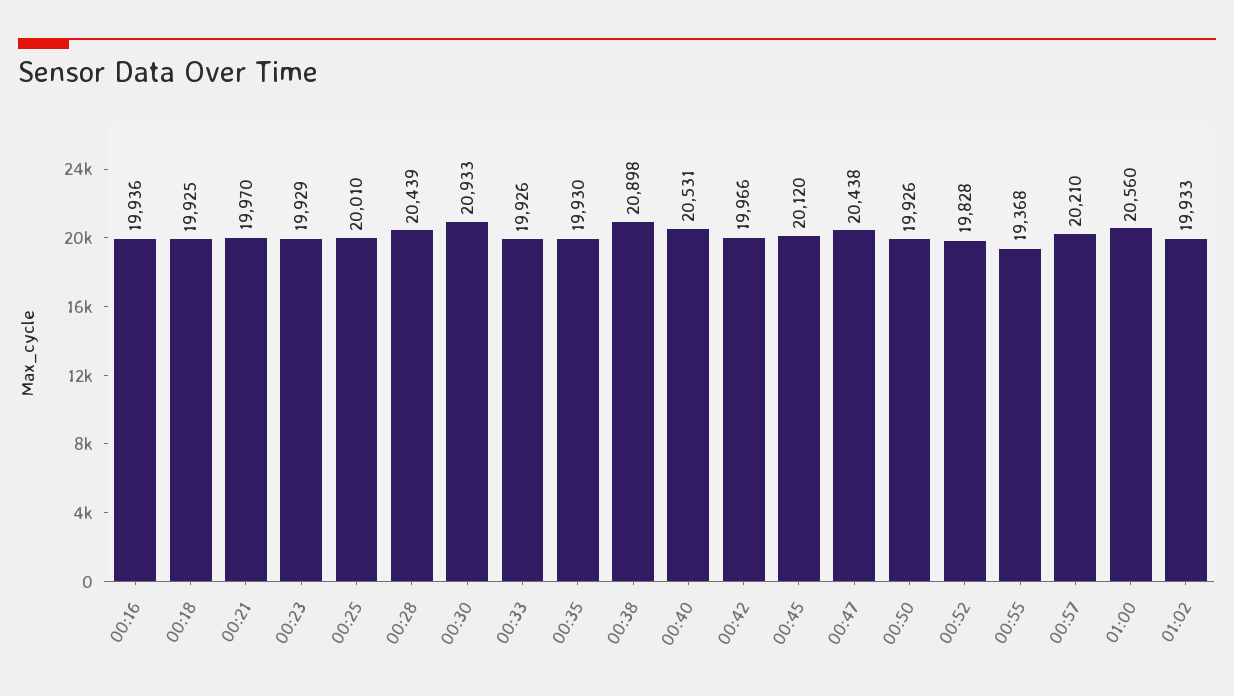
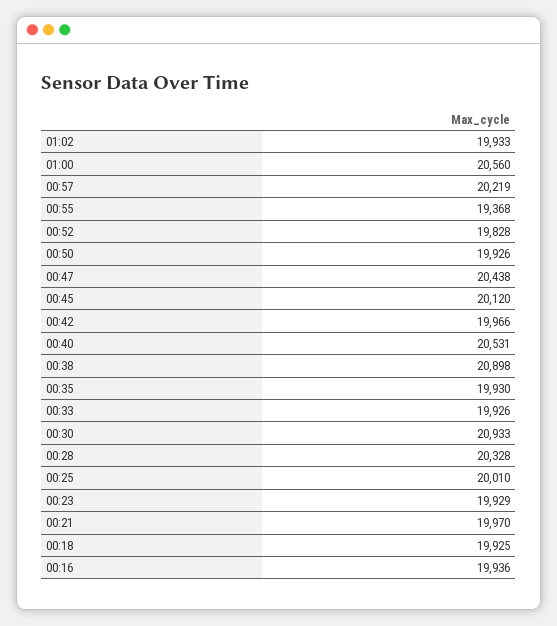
  {
    "00:16": 19936,
    "00:18": 19925,
    "00:21": 19970,
    "00:23": 19929,
    "00:25": 20010,
-   "00:28": 20439,
+   "00:28": 20328,
    "00:30": 20933,
    "00:33": 19926,
    "00:35": 19930,
    "00:38": 20898,
    "00:40": 20531,
    "00:42": 19966,
    "00:45": 20120,
    "00:47": 20438,
    "00:50": 19926,
    "00:52": 19828,
    "00:55": 19368,
-   "00:57": 20210,
+   "00:57": 20219,
    "01:00": 20560,
    "01:02": 19933
  }

